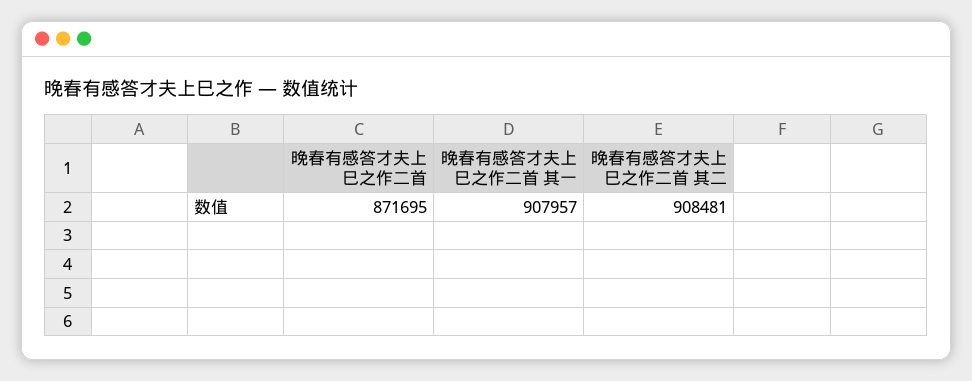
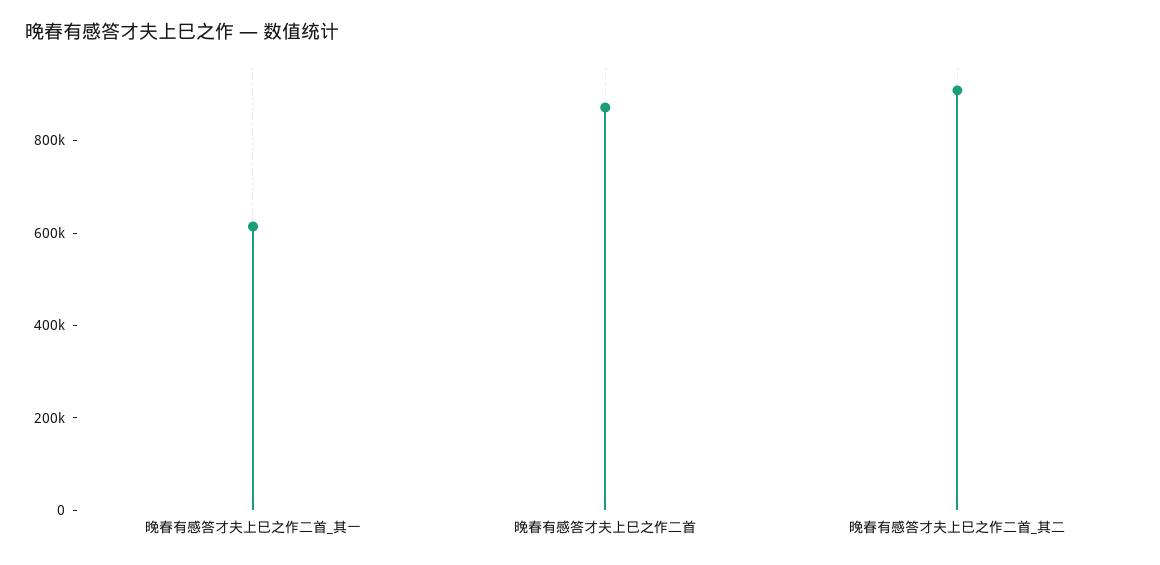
  {
    "晚春有感答才夫上巳之作二首": 871695,
-   "晚春有感答才夫上巳之作二首 其一": 907957,
+   "晚春有感答才夫上巳之作二首 其一": 600000,
    "晚春有感答才夫上巳之作二首 其二": 908481
  }

